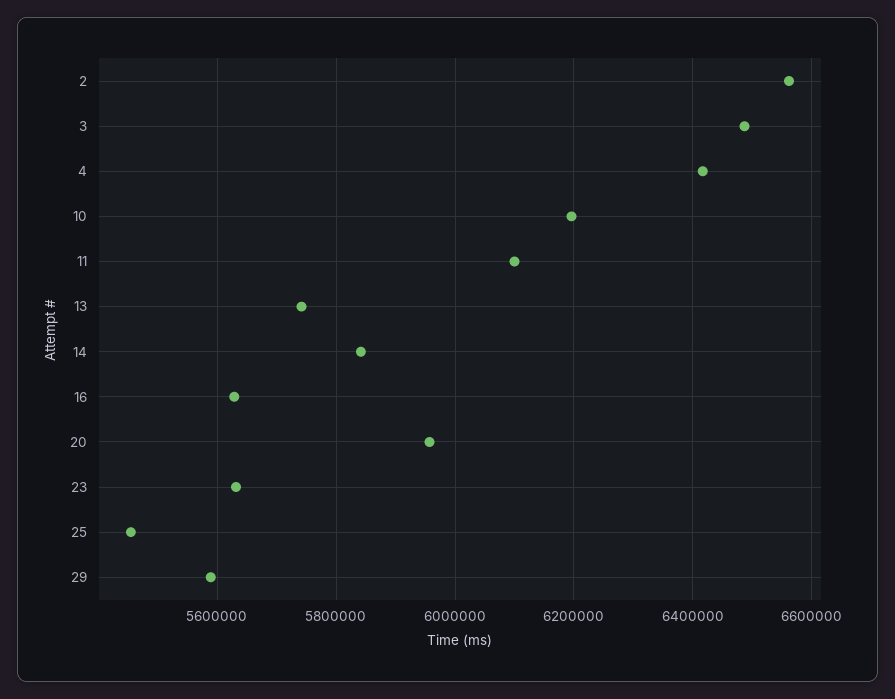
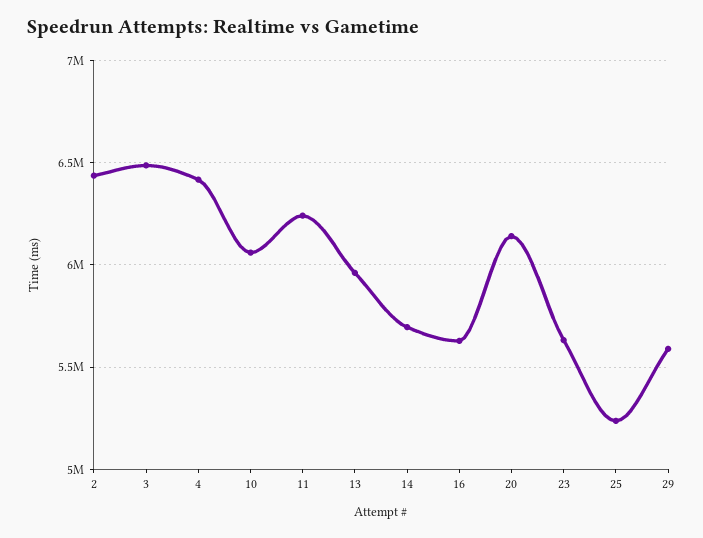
  {
-   "2": 6560000,
+   "2": 6450000,
    "3": 6480000,
    "4": 6420000,
-   "10": 6200000,
+   "10": 6050000,
-   "11": 6100000,
+   "11": 6250000,
-   "13": 5740000,
+   "13": 5950000,
-   "14": 5840000,
+   "14": 5700000,
    "16": 5620000,
-   "20": 5960000,
+   "20": 6150000,
    "23": 5640000,
-   "25": 5460000,
+   "25": 5250000,
    "29": 5580000
  }

